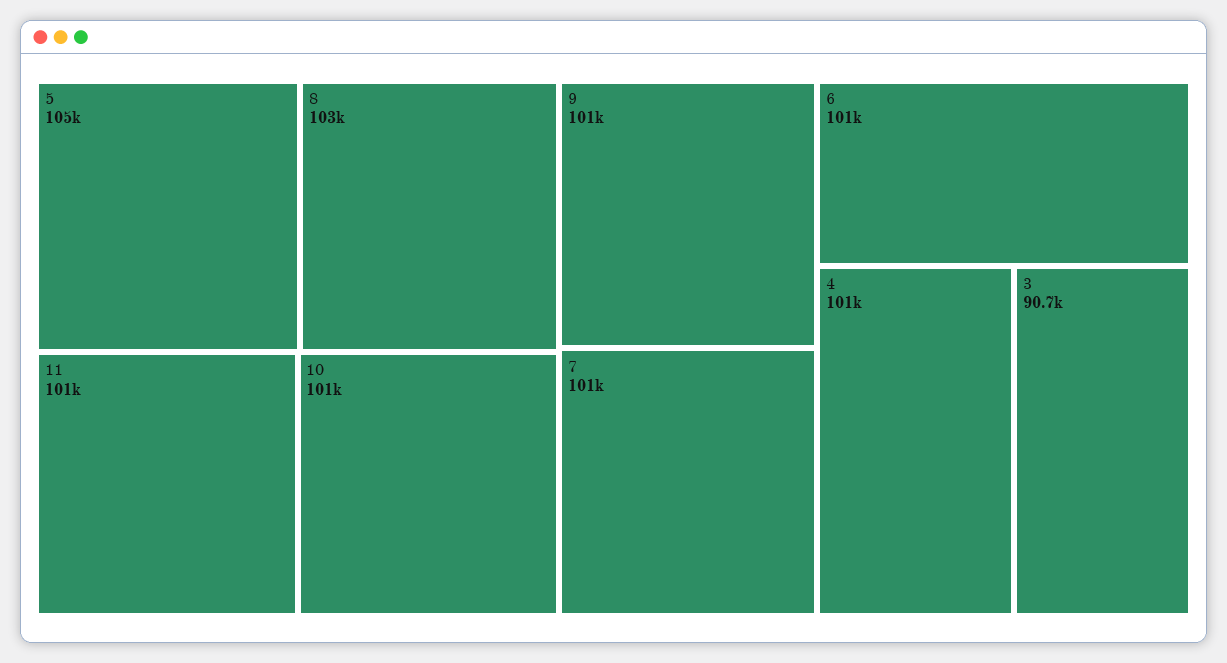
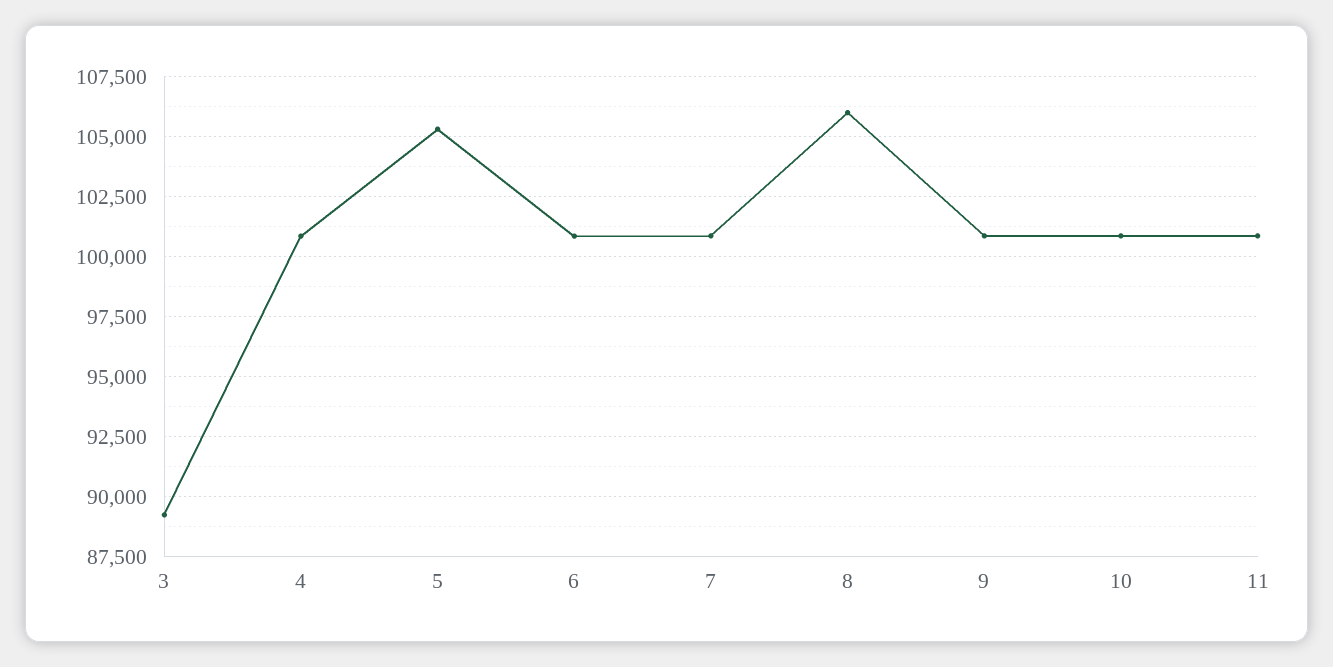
  {
    "5": 105000,
-   "8": 103000,
+   "8": 106000,
    "11": 101000,
    "10": 101000,
    "9": 101000,
    "7": 101000,
    "6": 101000,
    "4": 101000,
-   "3": 90700
+   "3": 89250
  }

